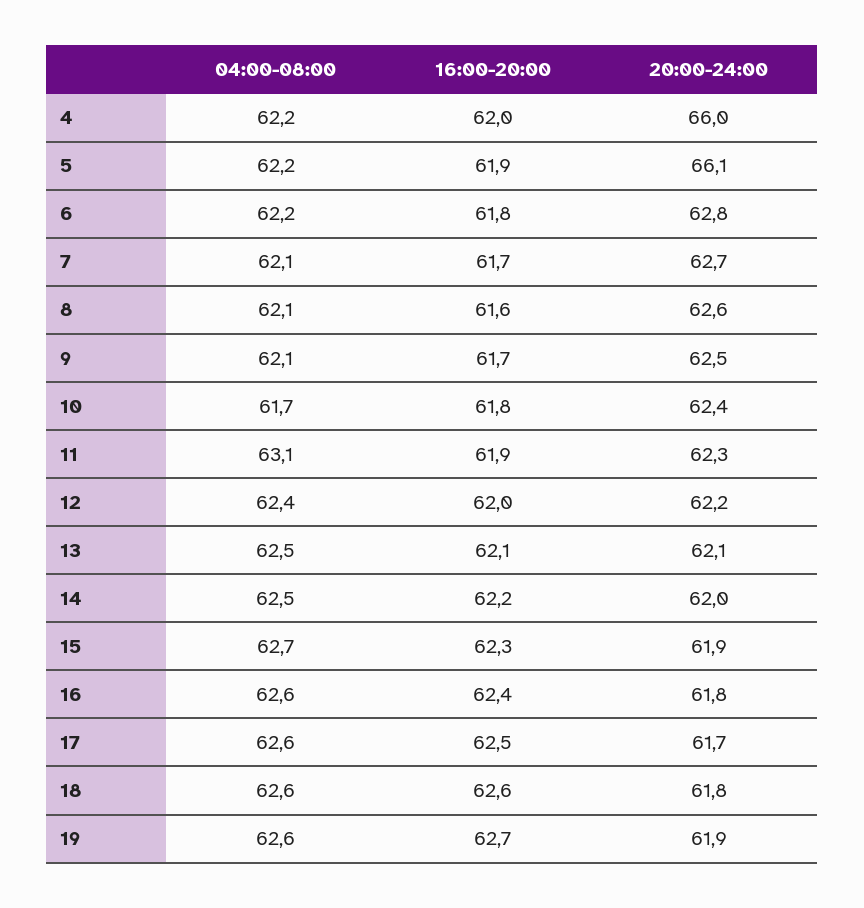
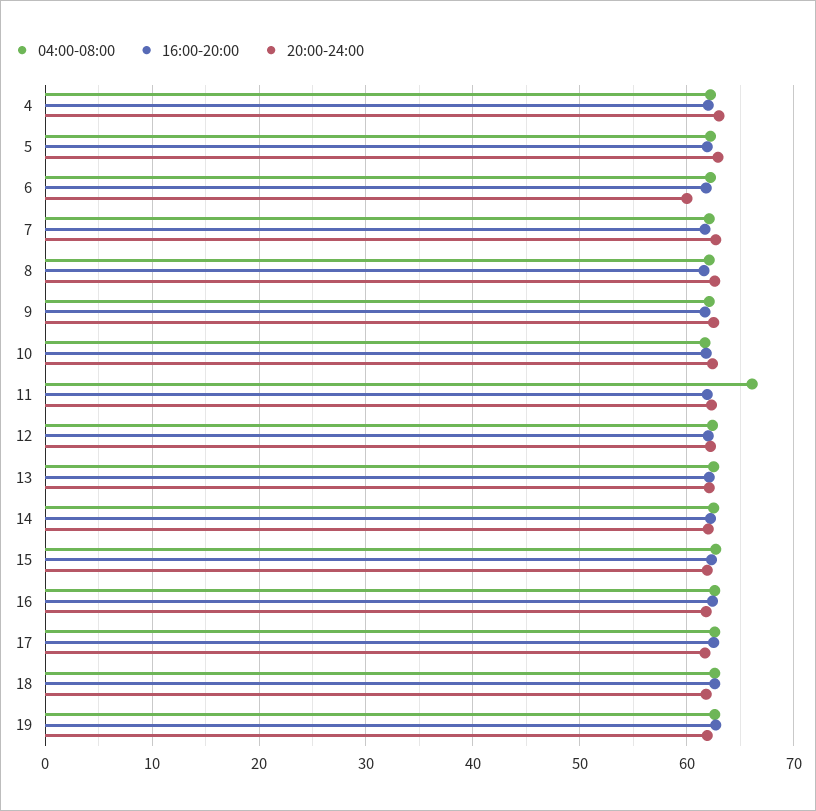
  {
    "04:00-08:00": {
      "4": 62.2,
      "5": 62.2,
      "6": 62.2,
      "7": 62.1,
      "8": 62.1,
      "9": 62.1,
      "10": 61.7,
-     "11": 63.1,
+     "11": 66,
      "12": 62.4,
      "13": 62.5,
      "14": 62.5,
      "15": 62.7,
      "16": 62.6,
      "17": 62.6,
      "18": 62.6,
      "19": 62.6
    },
    "16:00-20:00": {
      "4": 62,
      "5": 61.9,
      "6": 61.8,
      "7": 61.7,
      "8": 61.6,
      "9": 61.7,
      "10": 61.8,
      "11": 61.9,
      "12": 62,
      "13": 62.1,
      "14": 62.2,
      "15": 62.3,
      "16": 62.4,
      "17": 62.5,
      "18": 62.6,
      "19": 62.7
    },
    "20:00-24:00": {
-     "4": 66,
+     "4": 63,
-     "5": 66.1,
+     "5": 63,
-     "6": 62.8,
+     "6": 60,
      "7": 62.7,
      "8": 62.6,
      "9": 62.5,
      "10": 62.4,
      "11": 62.3,
      "12": 62.2,
      "13": 62.1,
      "14": 62,
      "15": 61.9,
      "16": 61.8,
      "17": 61.7,
      "18": 61.8,
      "19": 61.9
    }
  }

